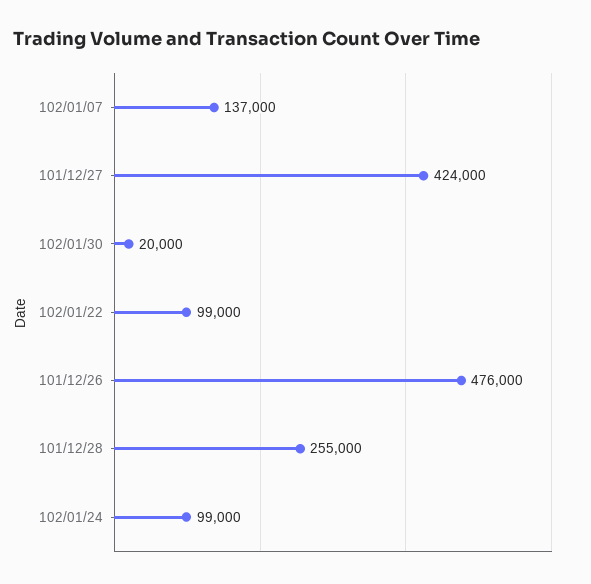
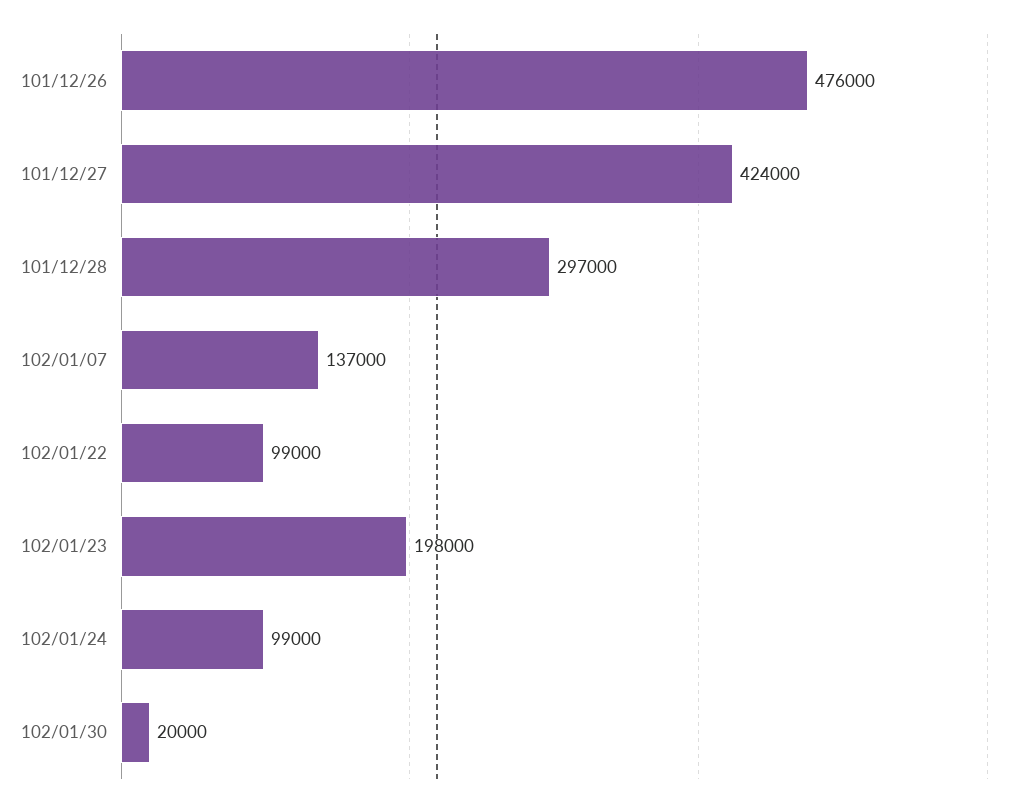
  {
    "102/01/07": 137000,
    "101/12/27": 424000,
    "102/01/30": 20000,
    "102/01/22": 99000,
    "101/12/26": 476000,
-   "101/12/28": 255000,
+   "101/12/28": 297000,
-   "102/01/24": 99000
+   "102/01/24": 99000,
+   "102/01/23": 198000
  }

